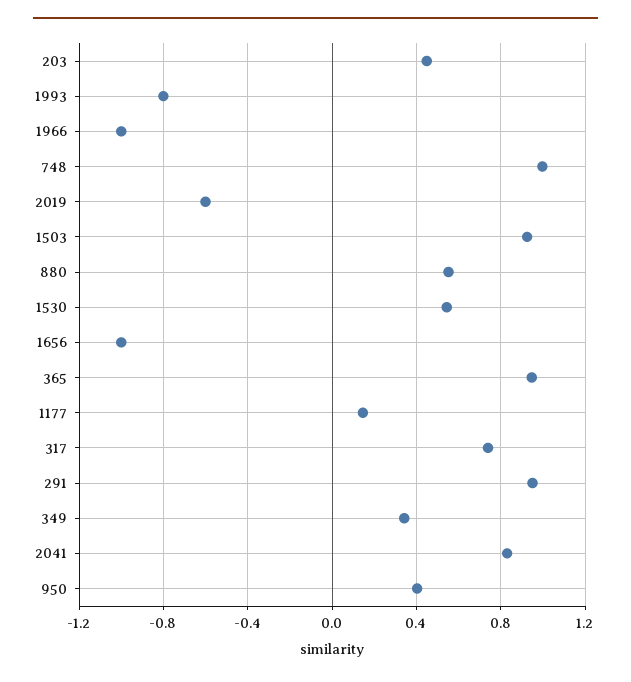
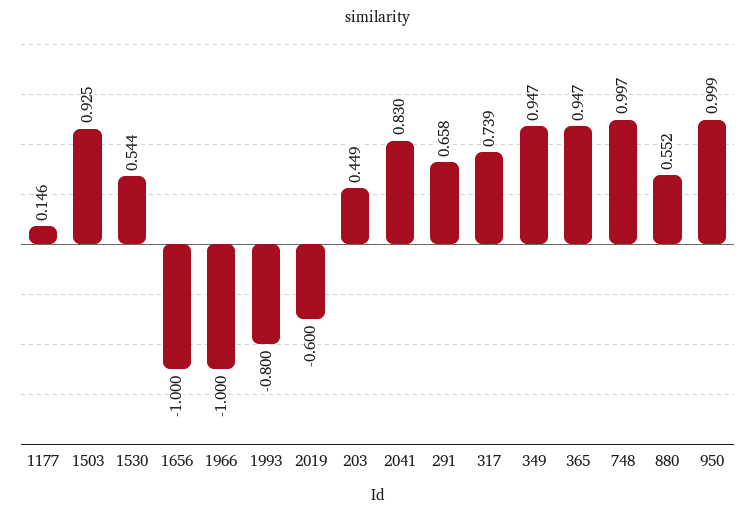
  {
    "203": 0.449,
    "1993": -0.8,
    "1966": -1,
    "748": 0.997,
    "2019": -0.6,
    "1503": 0.925,
    "880": 0.552,
    "1530": 0.544,
    "1656": -1,
    "365": 0.947,
    "1177": 0.146,
    "317": 0.739,
-   "291": 0.95,
+   "291": 0.658,
-   "349": 0.35,
+   "349": 0.947,
    "2041": 0.83,
-   "950": 0.4
+   "950": 0.999
  }

